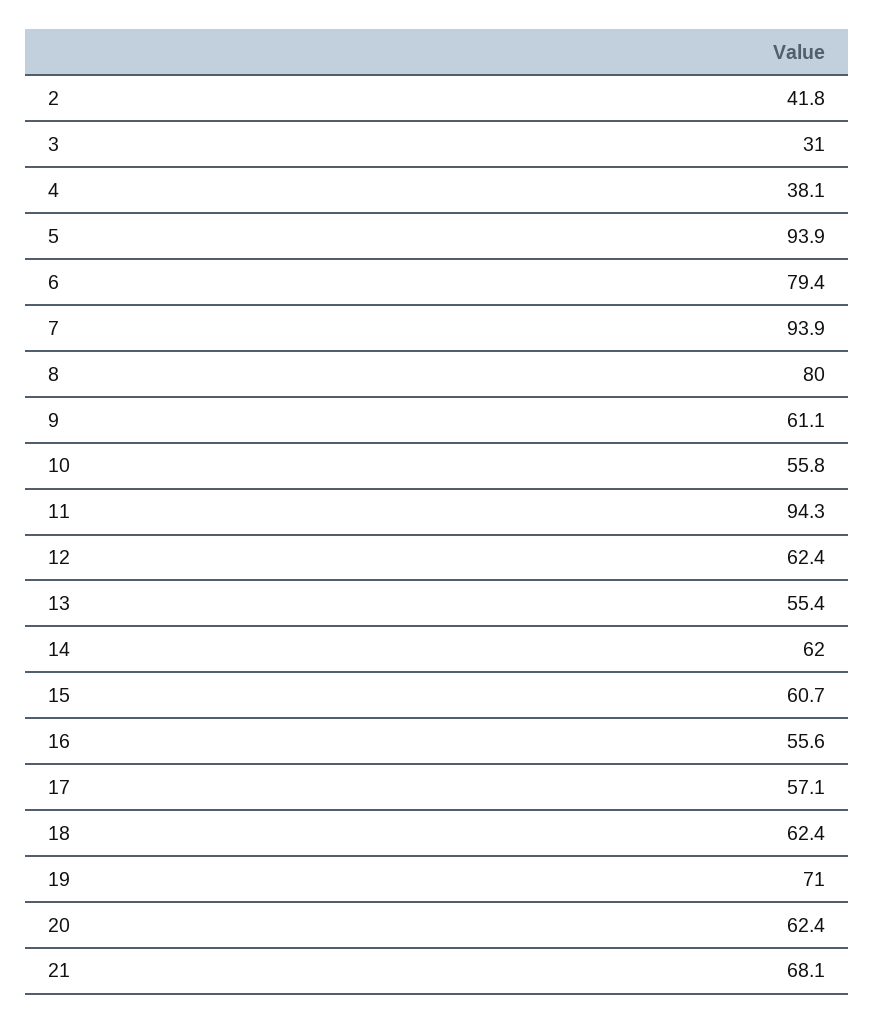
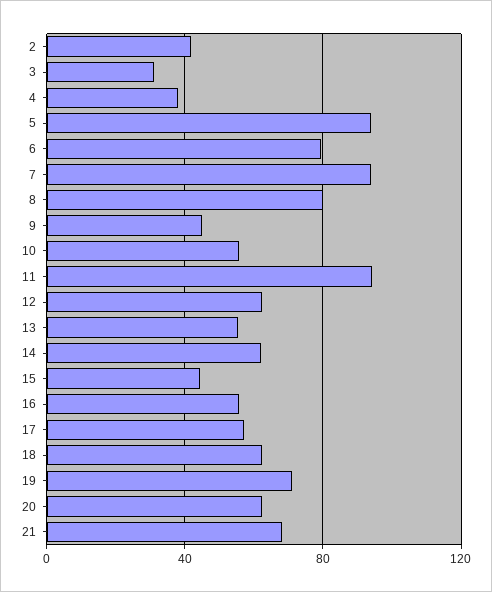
  {
    "2": 41.8,
    "3": 31,
    "4": 38.1,
    "5": 93.9,
    "6": 79.4,
    "7": 93.9,
    "8": 80,
-   "9": 61.1,
+   "9": 45,
    "10": 55.8,
    "11": 94.3,
    "12": 62.4,
    "13": 55.4,
    "14": 62,
-   "15": 60.7,
+   "15": 45,
    "16": 55.6,
    "17": 57.1,
    "18": 62.4,
    "19": 71,
    "20": 62.4,
    "21": 68.1
  }

